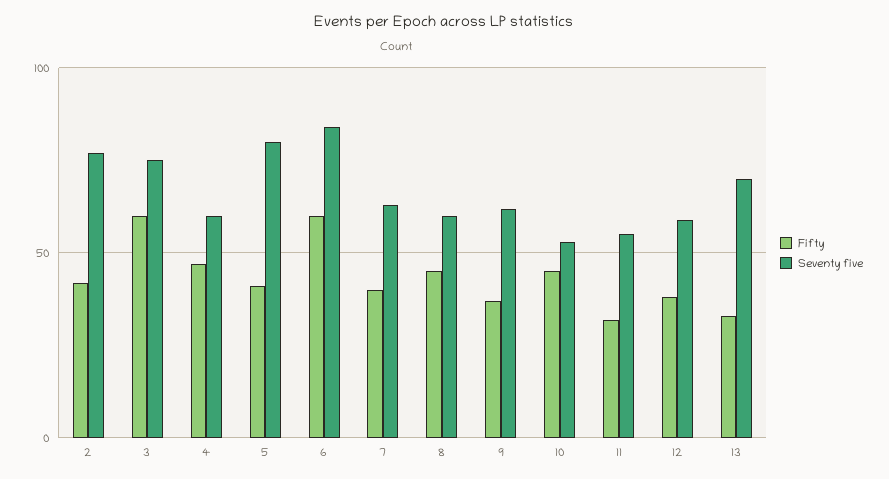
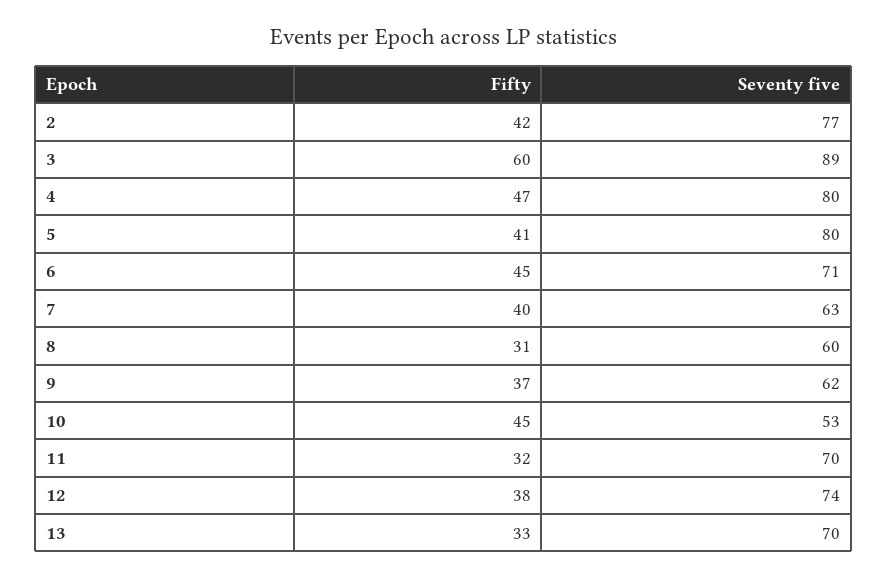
  {
    "Fifty": {
      "2": 42,
      "3": 60,
      "4": 47,
      "5": 41,
-     "6": 60,
+     "6": 45,
      "7": 40,
-     "8": 45,
+     "8": 31,
      "9": 37,
      "10": 45,
      "11": 32,
      "12": 38,
      "13": 33
    },
    "Seventy five": {
      "2": 77,
-     "3": 75,
+     "3": 89,
-     "4": 60,
+     "4": 80,
      "5": 80,
-     "6": 85,
+     "6": 71,
      "7": 63,
      "8": 60,
      "9": 62,
      "10": 53,
-     "11": 55,
+     "11": 70,
-     "12": 60,
+     "12": 74,
      "13": 70
    }
  }

